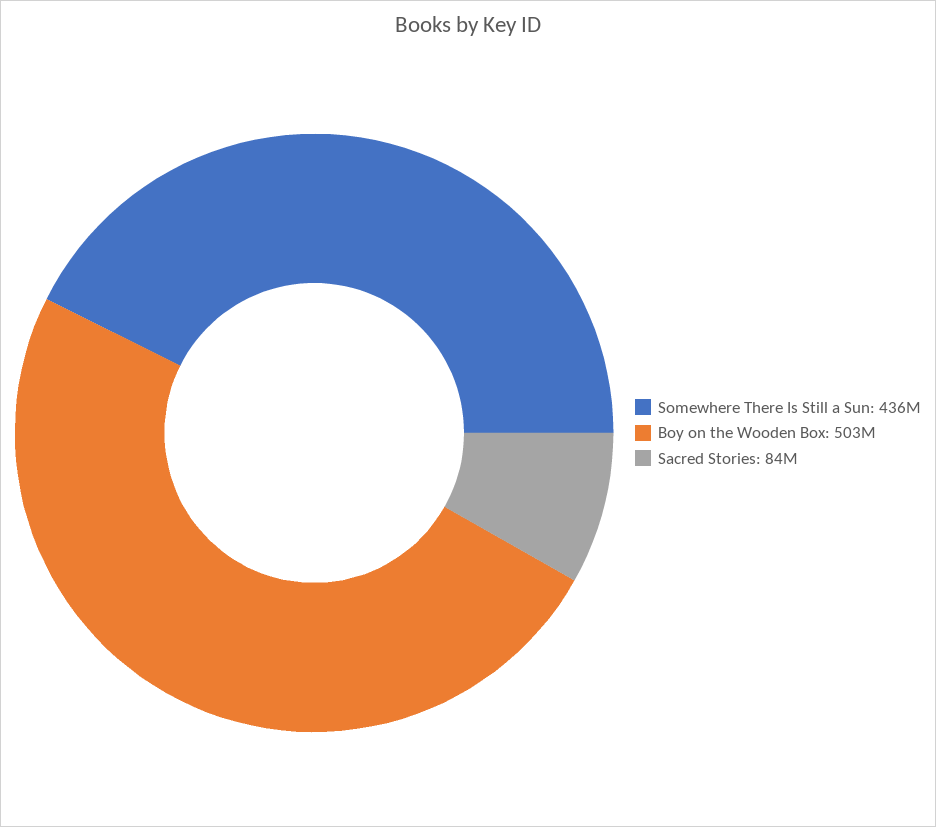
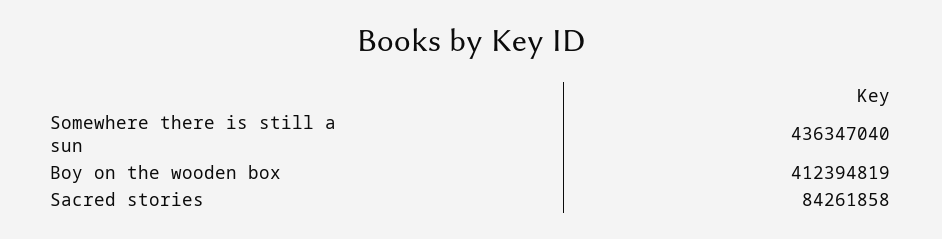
  {
    "Somewhere There Is Still a Sun": 436347040,
-   "Boy on the Wooden Box": 503000000,
+   "Boy on the Wooden Box": 412394819,
    "Sacred Stories": 84261858
  }

